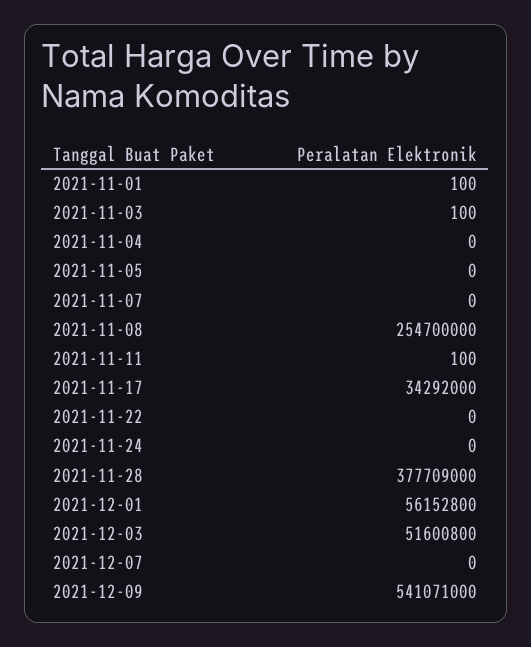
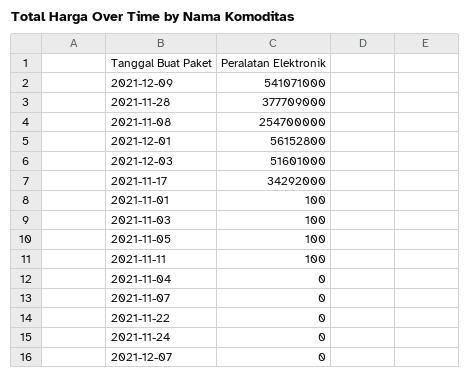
  {
    "2021-11-01": 100,
    "2021-11-03": 100,
    "2021-11-04": 0,
-   "2021-11-05": 0,
+   "2021-11-05": 100,
    "2021-11-07": 0,
    "2021-11-08": 254700000,
    "2021-11-11": 100,
    "2021-11-17": 34292000,
    "2021-11-22": 0,
    "2021-11-24": 0,
    "2021-11-28": 377709000,
    "2021-12-01": 56152800,
-   "2021-12-03": 51600800,
+   "2021-12-03": 51601000,
    "2021-12-07": 0,
    "2021-12-09": 541071000
  }

